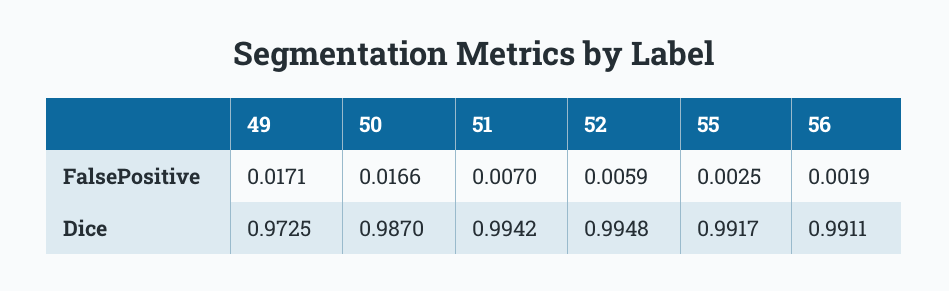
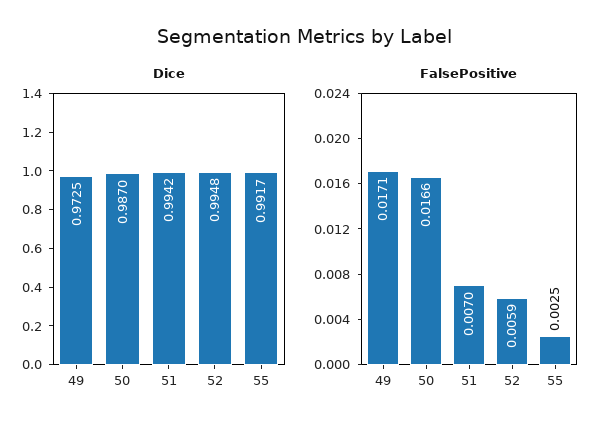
  {
    "FalsePositive": {
      "49": 0.0171,
      "50": 0.0166,
      "51": 0.007,
      "52": 0.0059,
-     "55": 0.0025,
+     "55": 0.0025
-     "56": 0.0019
    },
    "Dice": {
      "49": 0.9725,
      "50": 0.987,
      "51": 0.9942,
      "52": 0.9948,
-     "55": 0.9917,
+     "55": 0.9917
-     "56": 0.9911
    }
  }

